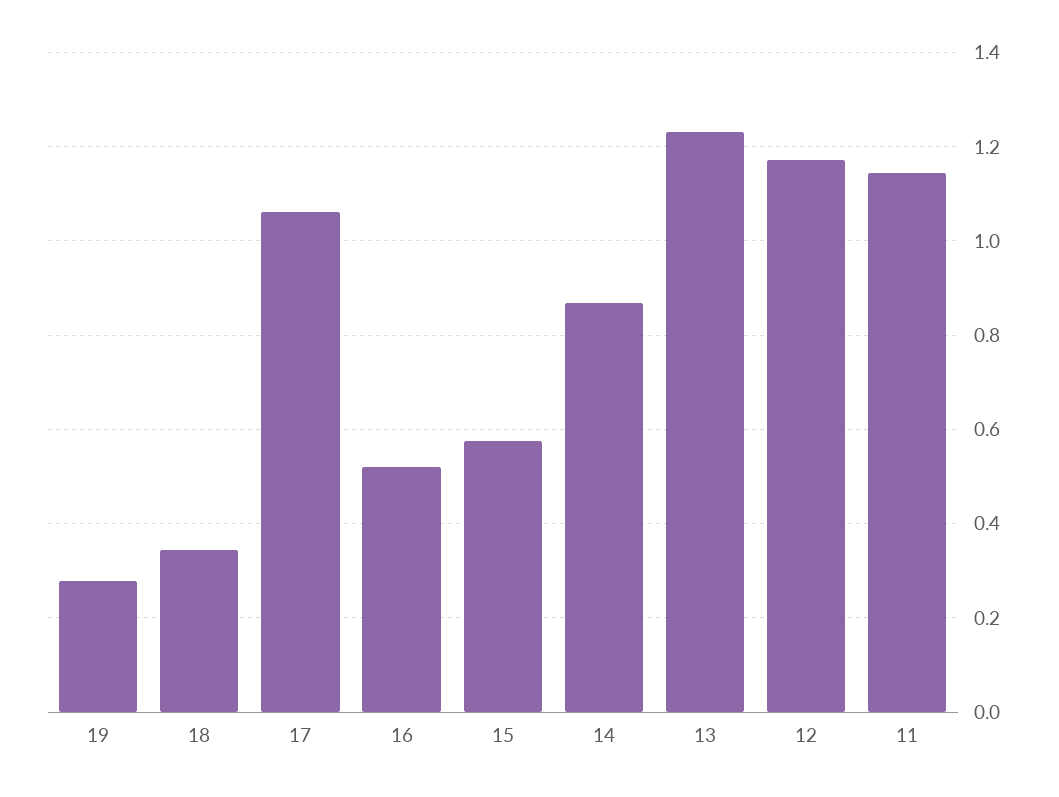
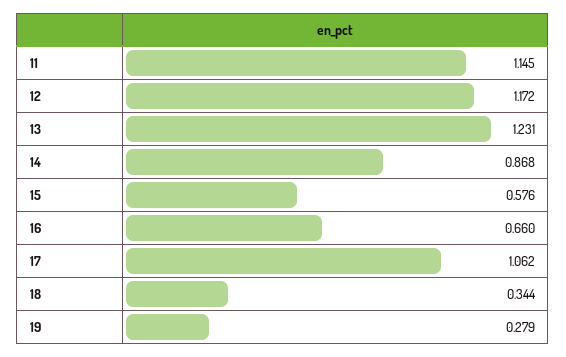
  {
    "19": 0.279,
    "18": 0.344,
    "17": 1.062,
-   "16": 0.52,
+   "16": 0.66,
    "15": 0.576,
    "14": 0.868,
    "13": 1.231,
    "12": 1.172,
    "11": 1.145
  }

